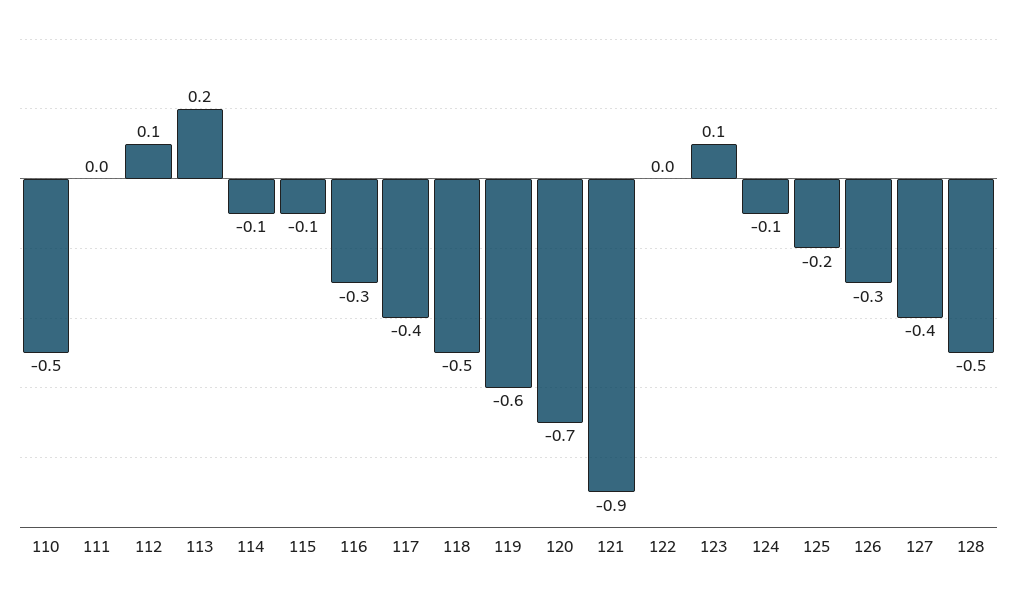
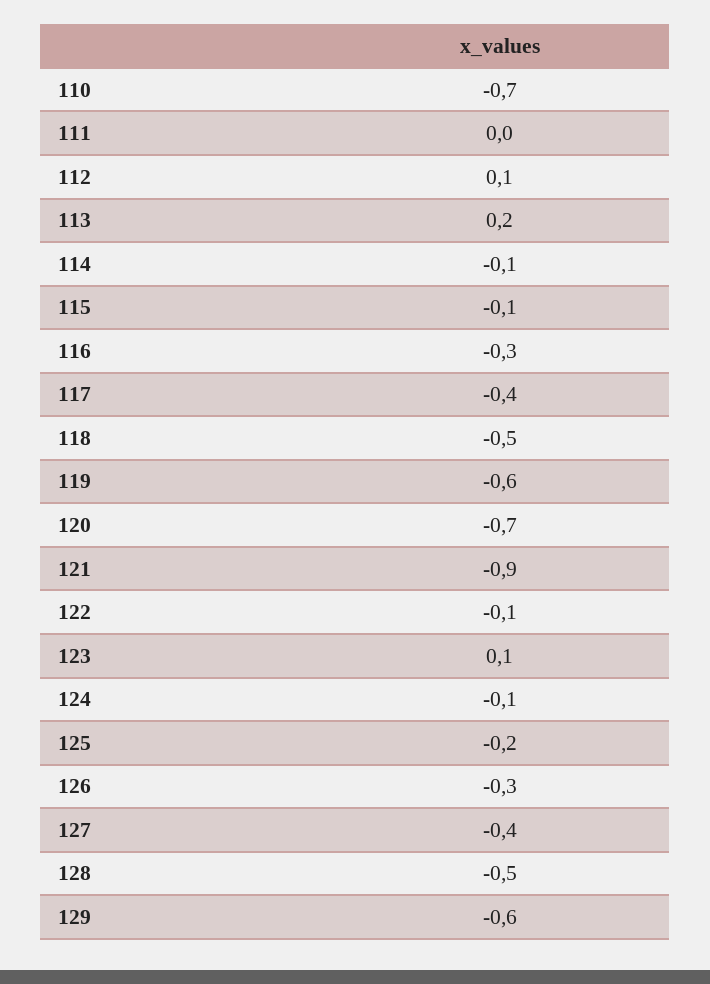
  {
-   "110": -0.5,
+   "110": -0.7,
    "111": 0,
    "112": 0.1,
    "113": 0.2,
    "114": -0.1,
    "115": -0.1,
    "116": -0.3,
    "117": -0.4,
    "118": -0.5,
    "119": -0.6,
    "120": -0.7,
    "121": -0.9,
-   "122": 0,
+   "122": -0.1,
    "123": 0.1,
    "124": -0.1,
    "125": -0.2,
    "126": -0.3,
    "127": -0.4,
-   "128": -0.5
+   "128": -0.5,
+   "129": -0.6
  }

